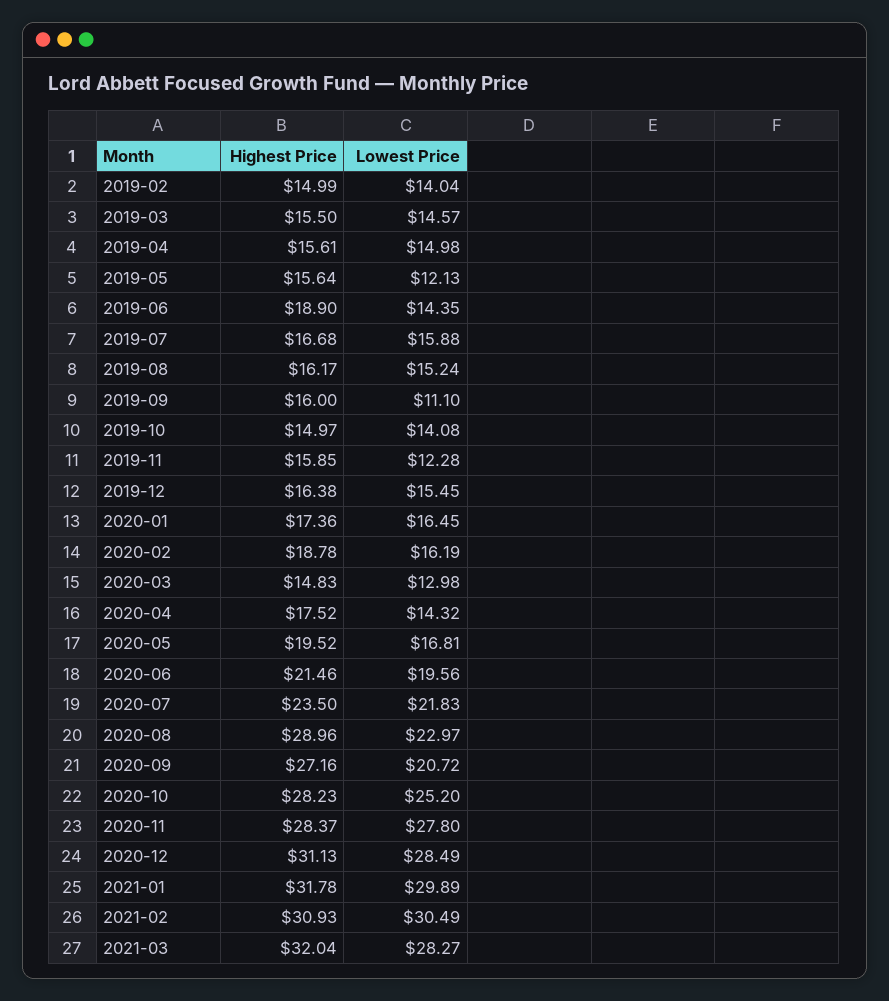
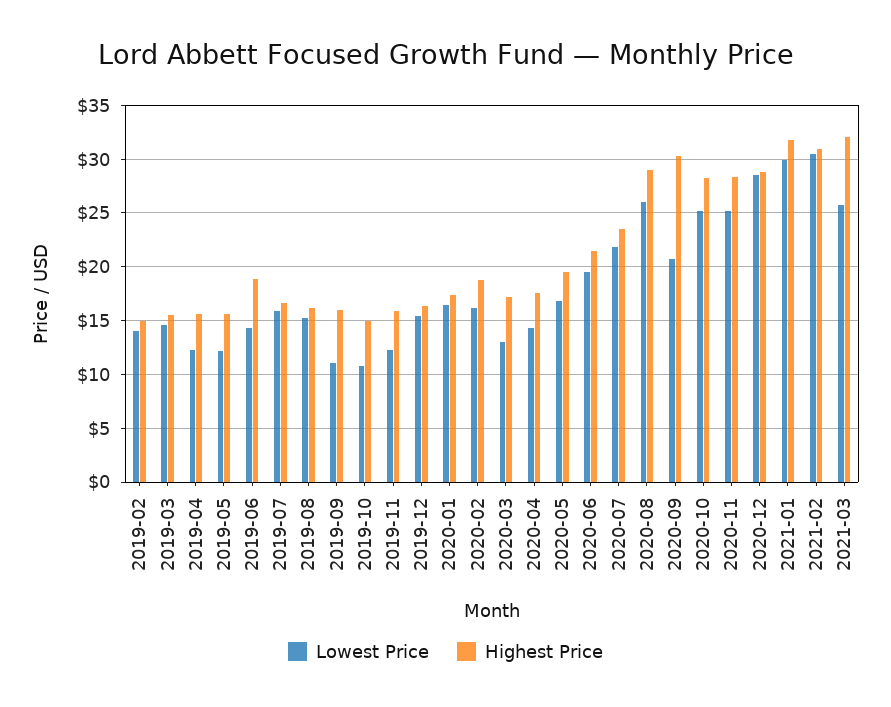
  {
    "Highest Price": {
      "2019-02": 14.99,
      "2019-03": 15.5,
      "2019-04": 15.61,
      "2019-05": 15.64,
      "2019-06": 18.9,
      "2019-07": 16.68,
      "2019-08": 16.17,
      "2019-09": 16,
      "2019-10": 14.97,
      "2019-11": 15.85,
      "2019-12": 16.38,
      "2020-01": 17.36,
      "2020-02": 18.78,
-     "2020-03": 14.83,
+     "2020-03": 17,
      "2020-04": 17.52,
      "2020-05": 19.52,
      "2020-06": 21.46,
      "2020-07": 23.5,
      "2020-08": 28.96,
-     "2020-09": 27.16,
+     "2020-09": 30,
      "2020-10": 28.23,
      "2020-11": 28.37,
-     "2020-12": 31.13,
+     "2020-12": 29,
      "2021-01": 31.78,
      "2021-02": 30.93,
      "2021-03": 32.04
    },
    "Lowest Price": {
      "2019-02": 14.04,
      "2019-03": 14.57,
-     "2019-04": 14.98,
+     "2019-04": 12,
      "2019-05": 12.13,
      "2019-06": 14.35,
      "2019-07": 15.88,
      "2019-08": 15.24,
      "2019-09": 11.1,
-     "2019-10": 14.08,
+     "2019-10": 11,
      "2019-11": 12.28,
      "2019-12": 15.45,
      "2020-01": 16.45,
      "2020-02": 16.19,
      "2020-03": 12.98,
      "2020-04": 14.32,
      "2020-05": 16.81,
      "2020-06": 19.56,
      "2020-07": 21.83,
-     "2020-08": 22.97,
+     "2020-08": 26,
      "2020-09": 20.72,
      "2020-10": 25.2,
-     "2020-11": 27.8,
+     "2020-11": 25,
      "2020-12": 28.49,
      "2021-01": 29.89,
      "2021-02": 30.49,
-     "2021-03": 28.27
+     "2021-03": 26
    }
  }

